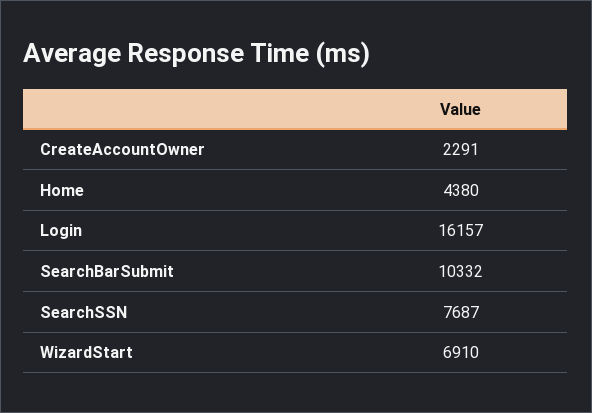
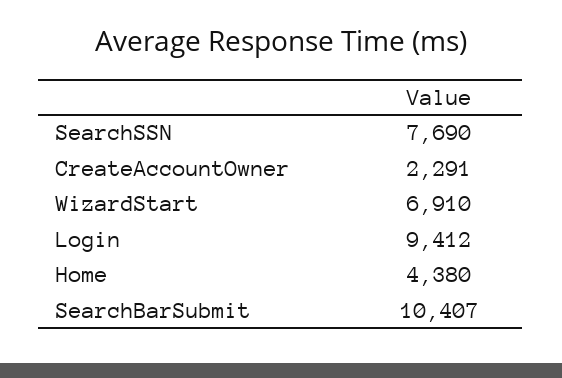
  {
    "CreateAccountOwner": 2291,
    "Home": 4380,
-   "Login": 16157,
+   "Login": 9412,
-   "SearchBarSubmit": 10332,
+   "SearchBarSubmit": 10407,
-   "SearchSSN": 7687,
+   "SearchSSN": 7690,
    "WizardStart": 6910
  }

